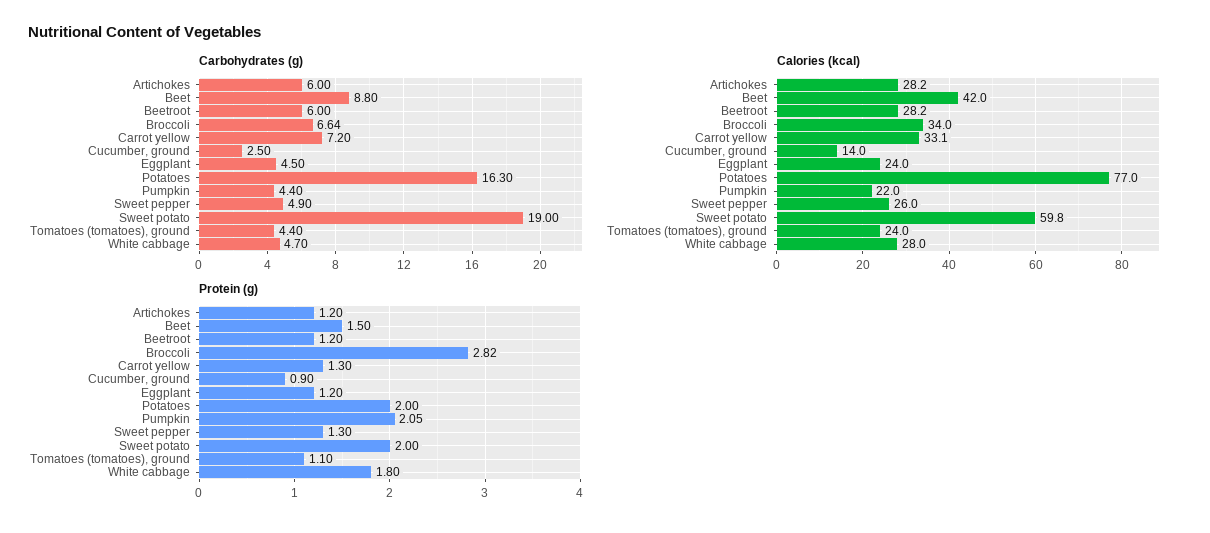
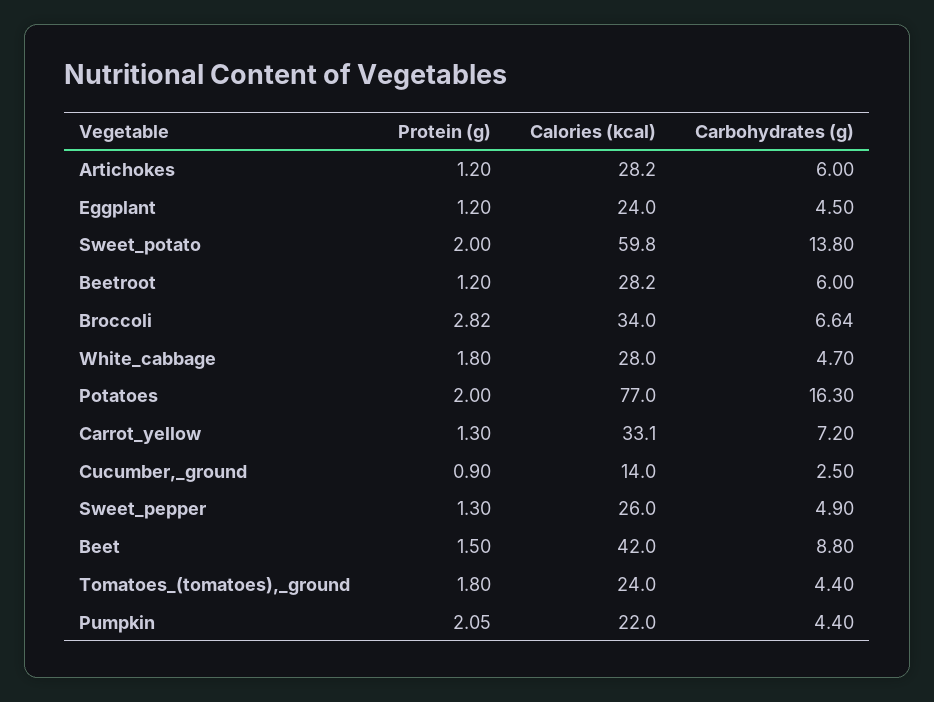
  {
    "Carbohydrates (g)": {
      "Artichokes": 6,
      "Beet": 8.8,
      "Beetroot": 6,
      "Broccoli": 6.64,
      "Carrot yellow": 7.2,
      "Cucumber, ground": 2.5,
      "Eggplant": 4.5,
      "Potatoes": 16.3,
      "Pumpkin": 4.4,
      "Sweet pepper": 4.9,
-     "Sweet potato": 19,
+     "Sweet potato": 13.8,
      "Tomatoes (tomatoes), ground": 4.4,
      "White cabbage": 4.7
    },
    "Calories (kcal)": {
      "Artichokes": 28.2,
      "Beet": 42,
      "Beetroot": 28.2,
      "Broccoli": 34,
      "Carrot yellow": 33.1,
      "Cucumber, ground": 14,
      "Eggplant": 24,
      "Potatoes": 77,
      "Pumpkin": 22,
      "Sweet pepper": 26,
      "Sweet potato": 59.8,
      "Tomatoes (tomatoes), ground": 24,
      "White cabbage": 28
    },
    "Protein (g)": {
      "Artichokes": 1.2,
      "Beet": 1.5,
      "Beetroot": 1.2,
      "Broccoli": 2.82,
      "Carrot yellow": 1.3,
      "Cucumber, ground": 0.9,
      "Eggplant": 1.2,
      "Potatoes": 2,
      "Pumpkin": 2.05,
      "Sweet pepper": 1.3,
      "Sweet potato": 2,
-     "Tomatoes (tomatoes), ground": 1.1,
+     "Tomatoes (tomatoes), ground": 1.8,
      "White cabbage": 1.8
    }
  }

